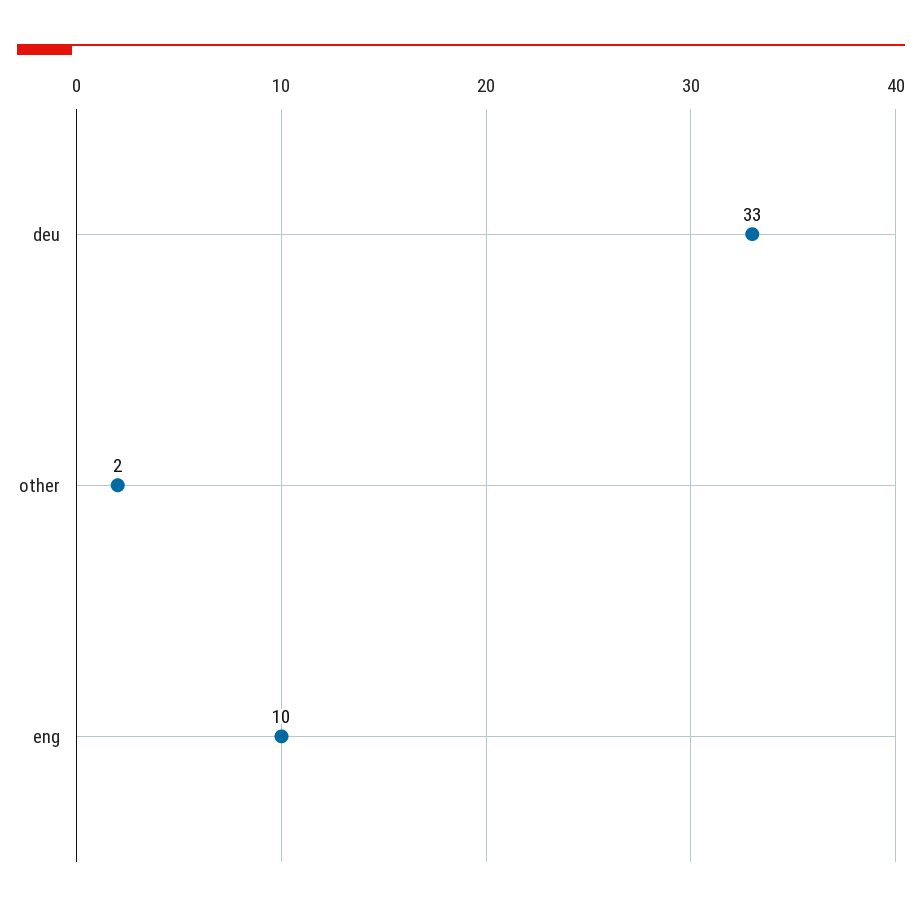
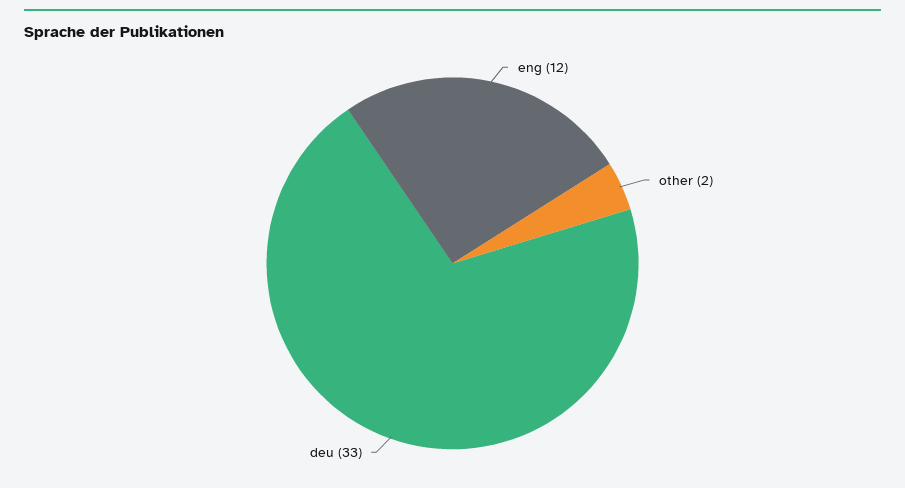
  {
    "deu": 33,
    "other": 2,
-   "eng": 10
+   "eng": 12
  }

